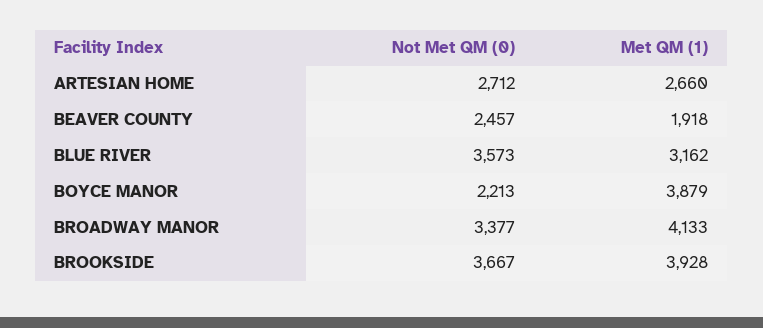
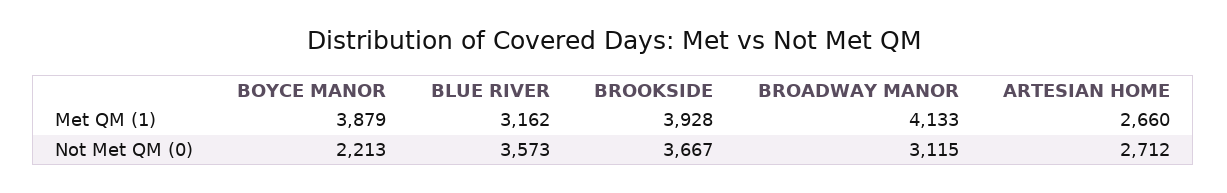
  {
    "Not Met QM (0)": {
      "ARTESIAN HOME": 2712,
-     "BEAVER COUNTY": 2457,
      "BLUE RIVER": 3573,
      "BOYCE MANOR": 2213,
-     "BROADWAY MANOR": 3377,
+     "BROADWAY MANOR": 3115,
      "BROOKSIDE": 3667
    },
    "Met QM (1)": {
      "ARTESIAN HOME": 2660,
-     "BEAVER COUNTY": 1918,
      "BLUE RIVER": 3162,
      "BOYCE MANOR": 3879,
      "BROADWAY MANOR": 4133,
      "BROOKSIDE": 3928
    }
  }

